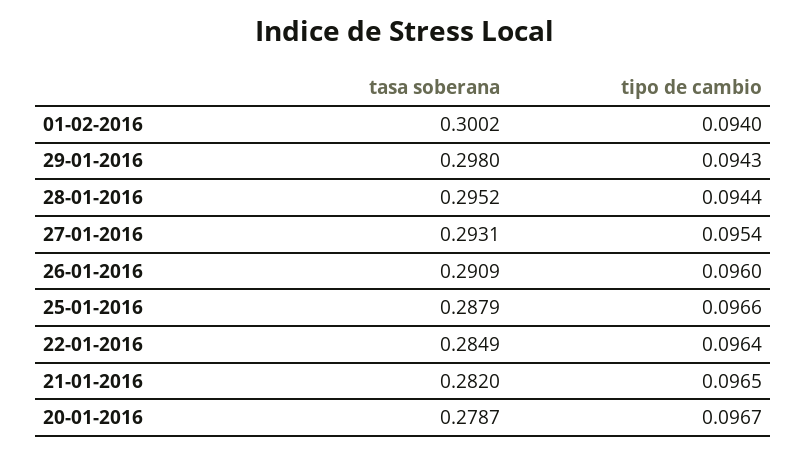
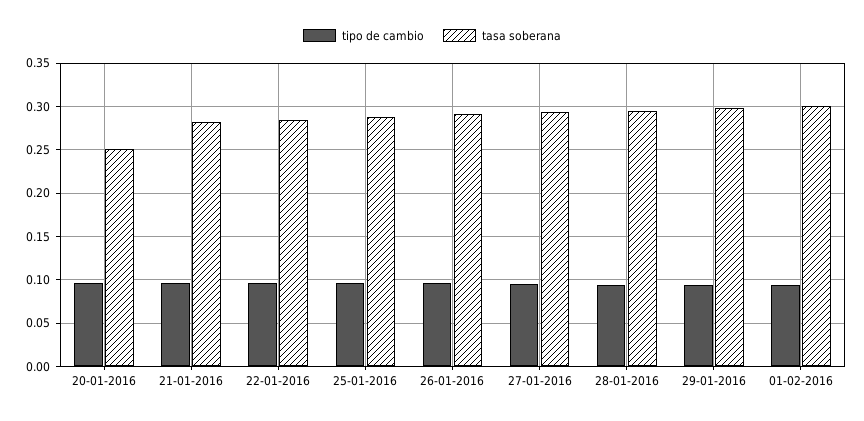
  {
    "tasa soberana": {
      "01-02-2016": 0.3002,
      "29-01-2016": 0.298,
      "28-01-2016": 0.2952,
      "27-01-2016": 0.2931,
      "26-01-2016": 0.2909,
      "25-01-2016": 0.2879,
      "22-01-2016": 0.2849,
      "21-01-2016": 0.282,
-     "20-01-2016": 0.2787
+     "20-01-2016": 0.25
    },
    "tipo de cambio": {
      "01-02-2016": 0.094,
      "29-01-2016": 0.0943,
      "28-01-2016": 0.0944,
      "27-01-2016": 0.0954,
      "26-01-2016": 0.096,
      "25-01-2016": 0.0966,
      "22-01-2016": 0.0964,
      "21-01-2016": 0.0965,
      "20-01-2016": 0.0967
    }
  }

